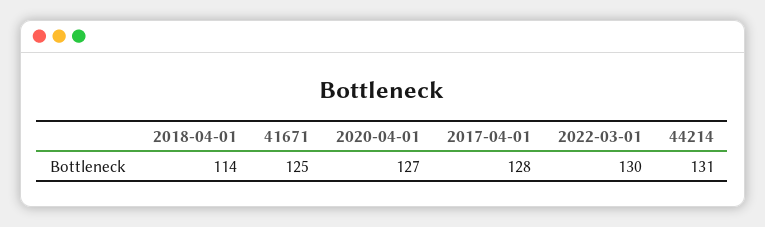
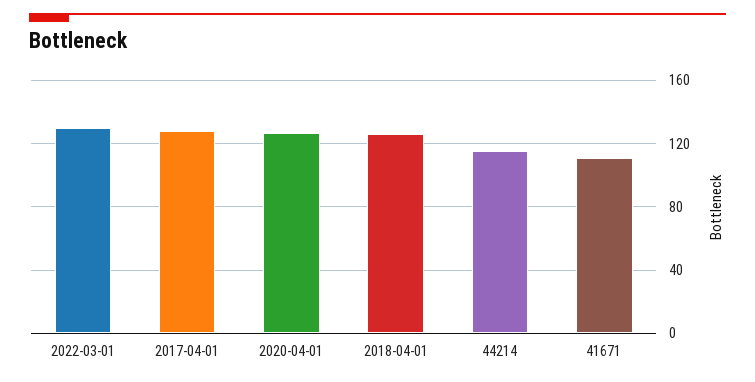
  {
-   "2018-04-01": 114,
+   "2018-04-01": 125,
-   "41671": 125,
+   "41671": 110,
    "2020-04-01": 127,
    "2017-04-01": 128,
    "2022-03-01": 130,
-   "44214": 131
+   "44214": 115
  }

